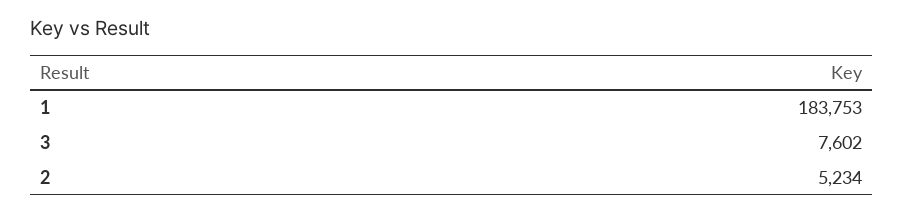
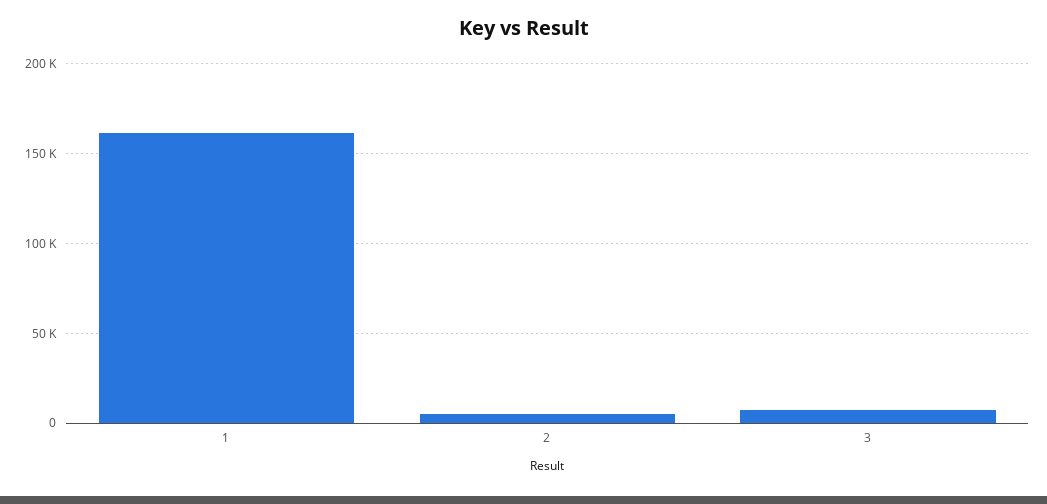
  {
-   "1": 183753,
+   "1": 160000,
    "3": 7602,
    "2": 5234
  }

